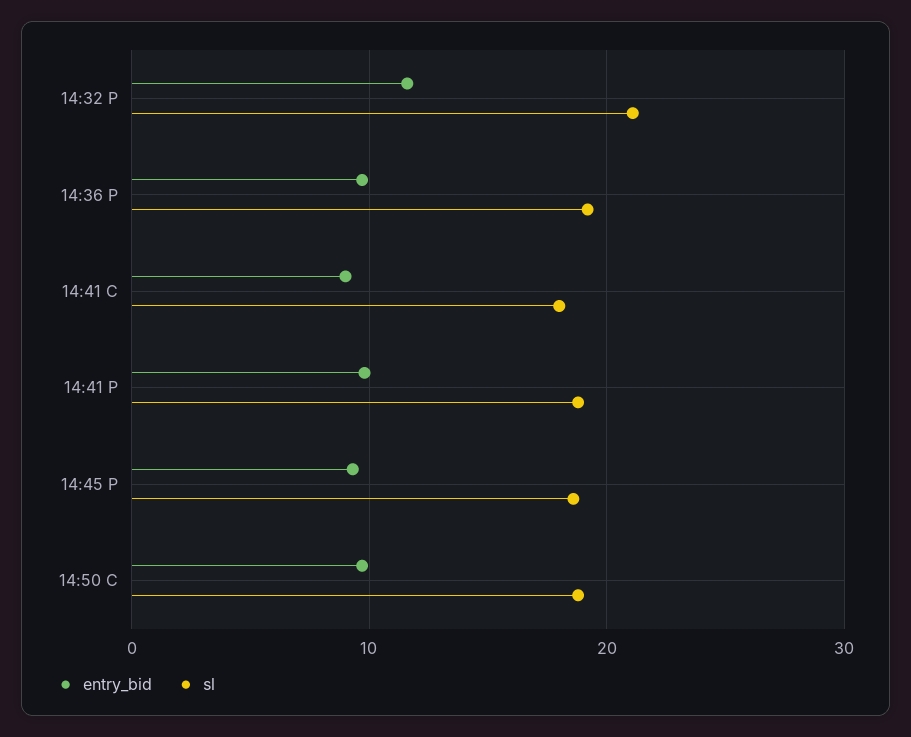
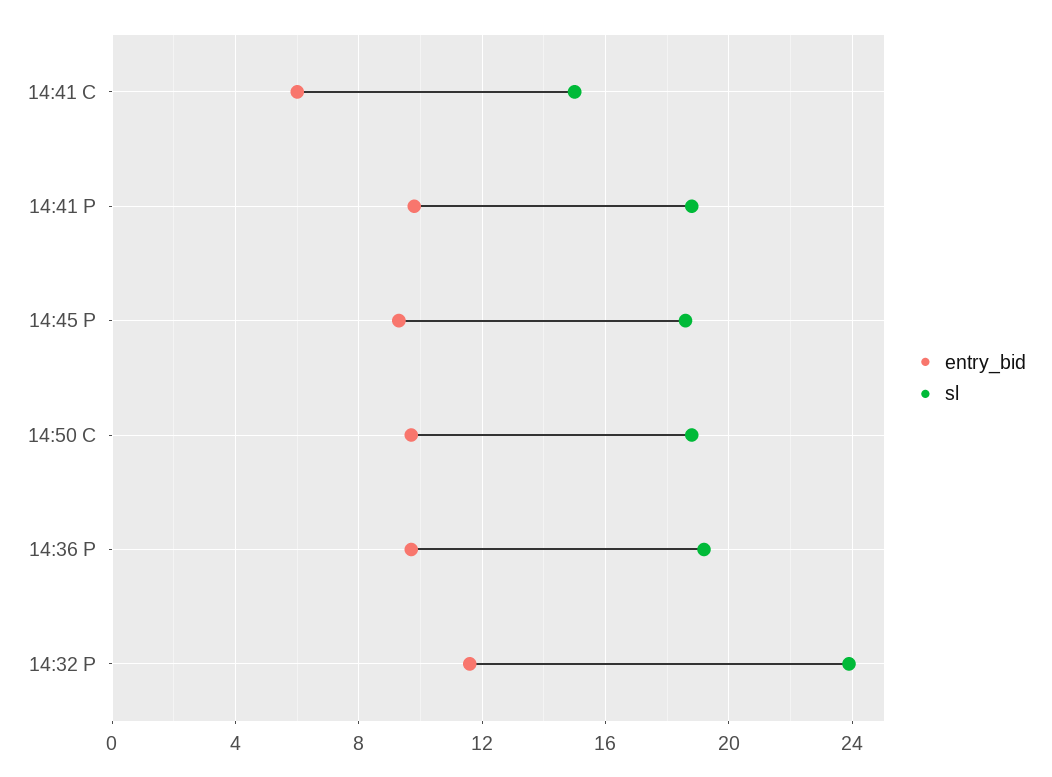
  {
    "entry_bid": {
      "14:32 P": 11.5,
      "14:36 P": 9.5,
-     "14:41 C": 9,
+     "14:41 C": 6,
      "14:41 P": 10,
      "14:45 P": 9.5,
      "14:50 C": 9.5
    },
    "sl": {
-     "14:32 P": 21,
+     "14:32 P": 24,
      "14:36 P": 19,
-     "14:41 C": 18,
+     "14:41 C": 15,
      "14:41 P": 19,
      "14:45 P": 18.5,
      "14:50 C": 19
    }
  }

